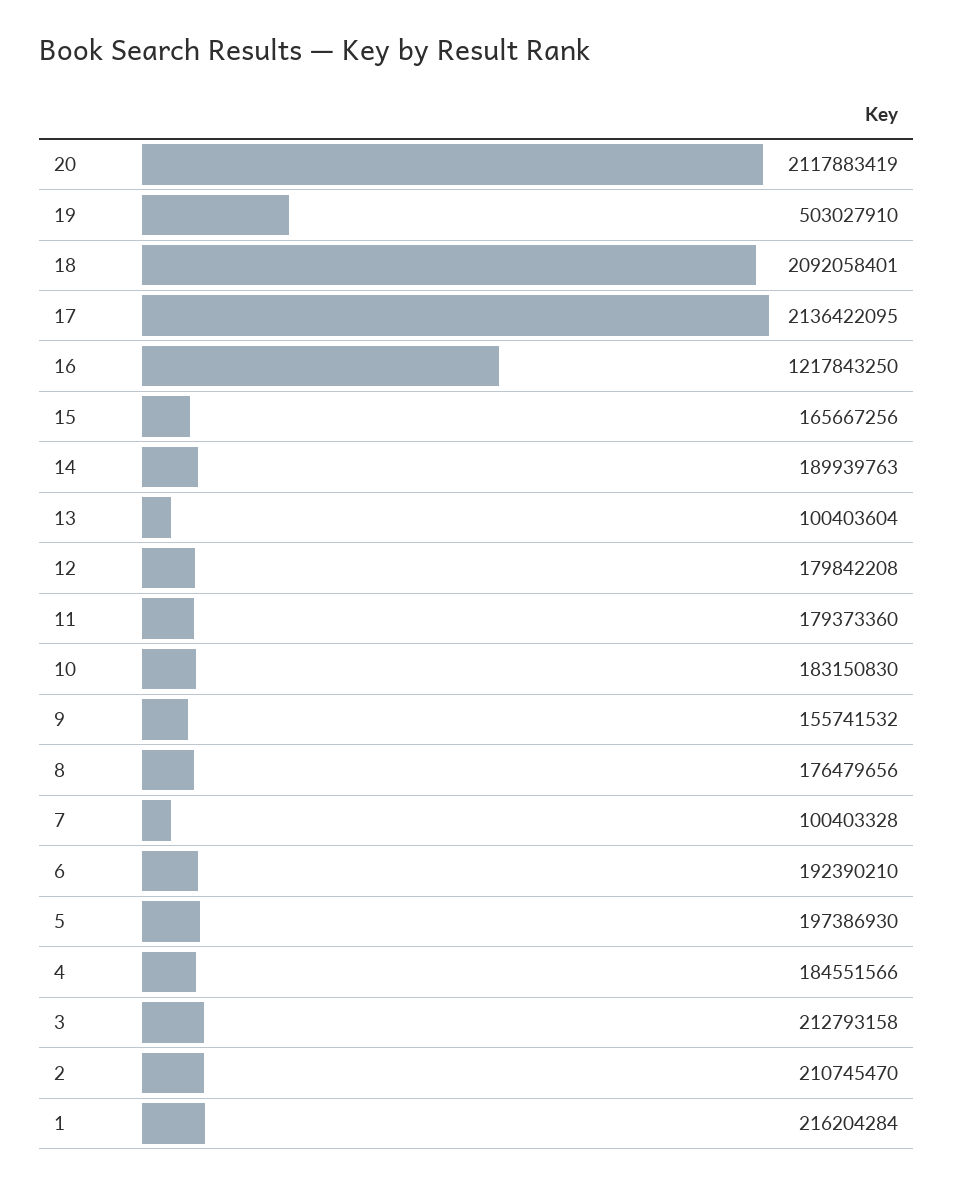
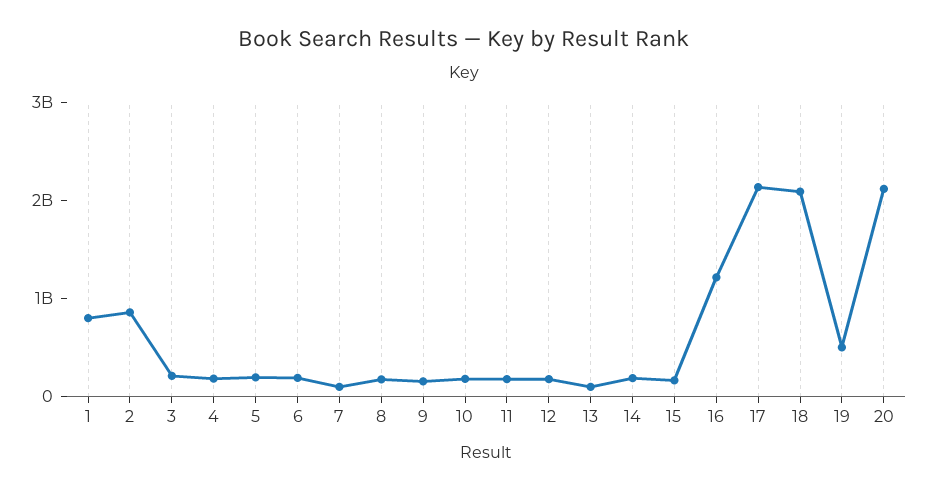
  {
    "20": 2117883419,
    "19": 503027910,
    "18": 2092058401,
    "17": 2136422095,
    "16": 1217843250,
    "15": 165667256,
    "14": 189939763,
    "13": 100403604,
    "12": 179842208,
    "11": 179373360,
    "10": 183150830,
    "9": 155741532,
    "8": 176479656,
    "7": 100403328,
    "6": 192390210,
    "5": 197386930,
    "4": 184551566,
    "3": 212793158,
-   "2": 210745470,
+   "2": 800000000,
-   "1": 216204284
+   "1": 800000000
  }

